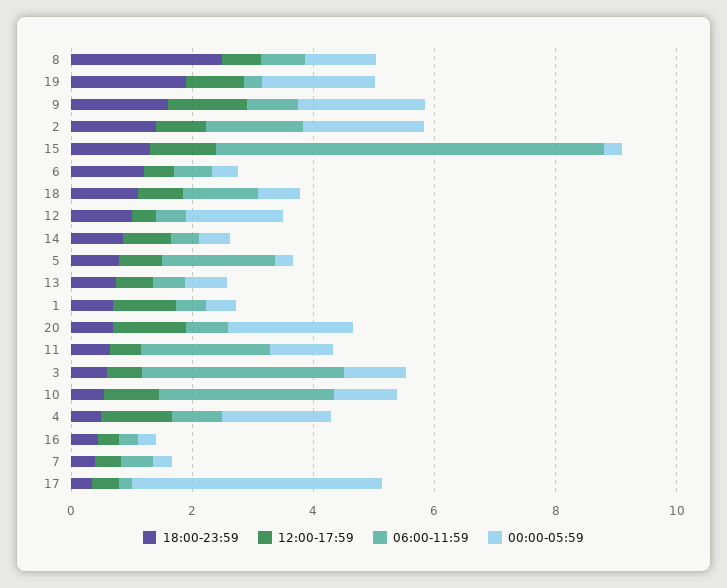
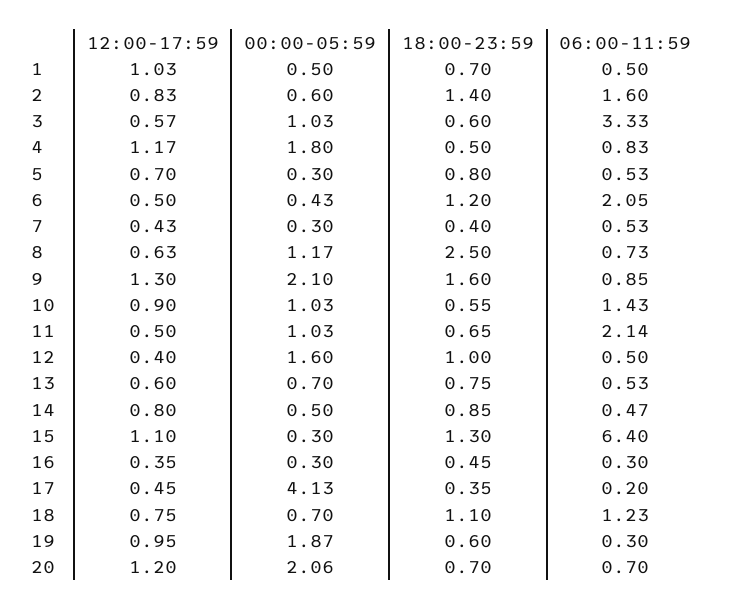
  {
    "18:00-23:59": {
      "8": 2.5,
-     "19": 2,
+     "19": 0.6,
      "9": 1.6,
      "2": 1.4,
      "15": 1.3,
      "6": 1.2,
      "18": 1.1,
      "12": 1,
      "14": 0.85,
      "5": 0.8,
      "13": 0.75,
      "1": 0.7,
      "20": 0.7,
      "11": 0.65,
      "3": 0.6,
      "10": 0.55,
      "4": 0.5,
      "16": 0.45,
      "7": 0.4,
      "17": 0.35
    },
    "12:00-17:59": {
      "8": 0.63,
      "19": 0.95,
      "9": 1.3,
      "2": 0.83,
      "15": 1.1,
      "6": 0.5,
      "18": 0.75,
      "12": 0.4,
      "14": 0.8,
      "5": 0.7,
      "13": 0.6,
      "1": 1.03,
      "20": 1.2,
      "11": 0.5,
      "3": 0.57,
      "10": 0.9,
      "4": 1.17,
      "16": 0.35,
      "7": 0.43,
      "17": 0.45
    },
    "06:00-11:59": {
      "8": 0.73,
      "19": 0.3,
      "9": 0.85,
      "2": 1.6,
      "15": 6.4,
-     "6": 0.5,
+     "6": 2.05,
      "18": 1.23,
      "12": 0.5,
      "14": 0.47,
-     "5": 2,
+     "5": 0.53,
      "13": 0.53,
      "1": 0.5,
      "20": 0.7,
      "11": 2.14,
      "3": 3.33,
-     "10": 3,
+     "10": 1.43,
      "4": 0.83,
      "16": 0.3,
      "7": 0.53,
      "17": 0.2
    },
    "00:00-05:59": {
      "8": 1.17,
      "19": 1.87,
      "9": 2.1,
-     "2": 2,
+     "2": 0.6,
      "15": 0.3,
      "6": 0.43,
      "18": 0.7,
      "12": 1.6,
      "14": 0.5,
      "5": 0.3,
      "13": 0.7,
      "1": 0.5,
      "20": 2.06,
      "11": 1.03,
      "3": 1.03,
      "10": 1.03,
      "4": 1.8,
      "16": 0.3,
      "7": 0.3,
      "17": 4.13
    }
  }

